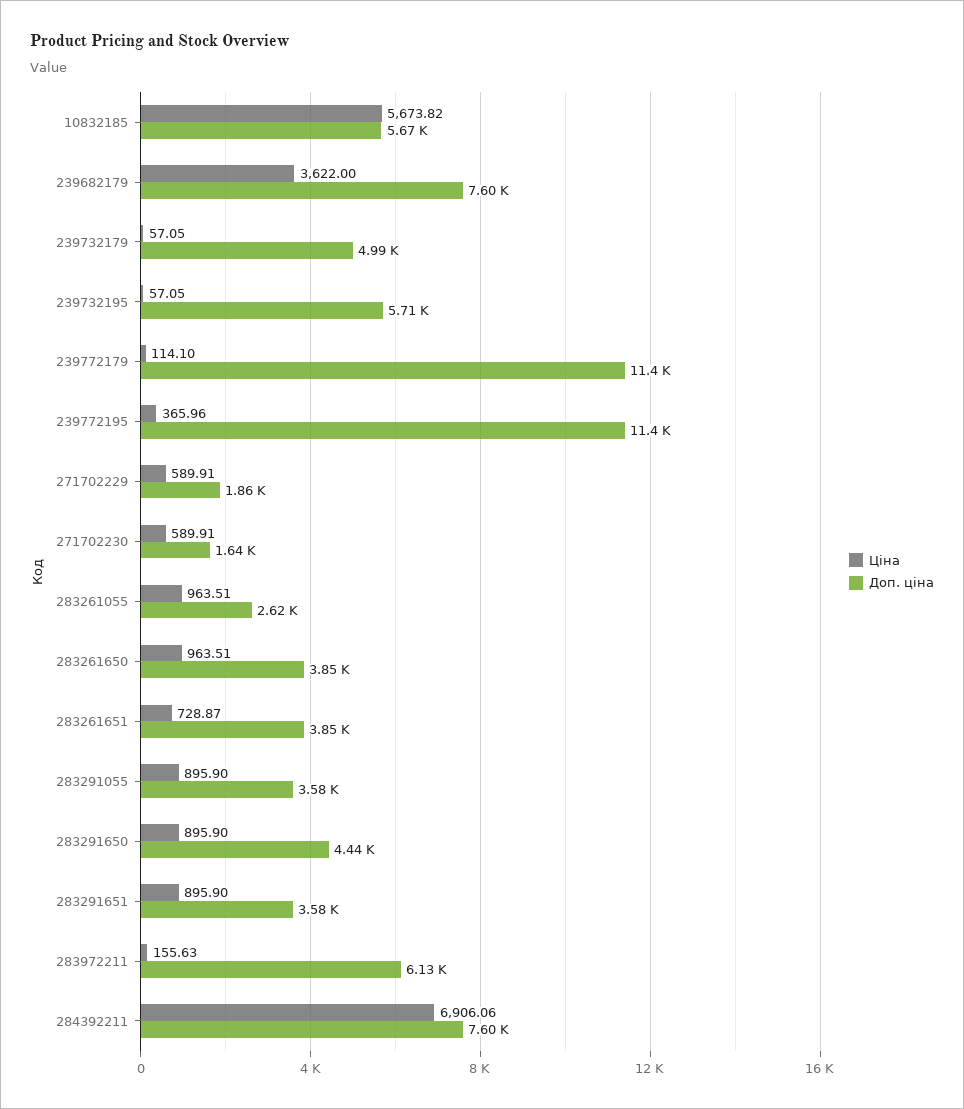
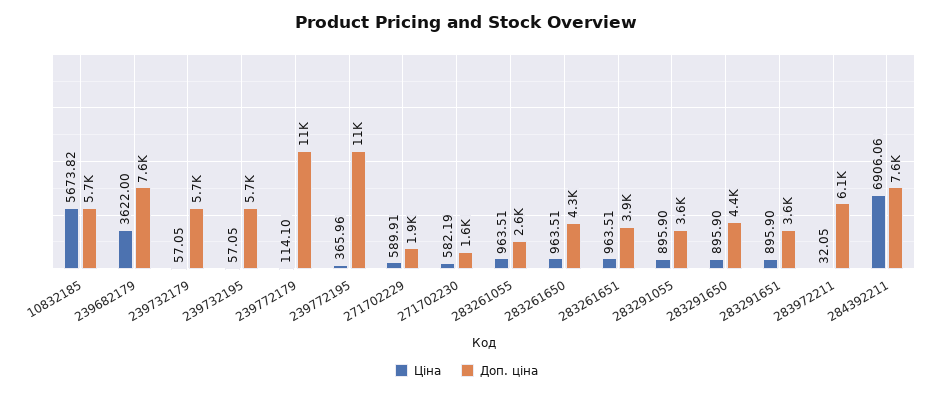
  {
    "Ціна": {
      "10832185": 5673.82,
      "239682179": 3622,
      "239732179": 57.05,
      "239732195": 57.05,
      "239772179": 114.1,
      "239772195": 365.96,
      "271702229": 589.91,
-     "271702230": 589.91,
+     "271702230": 582.19,
      "283261055": 963.51,
      "283261650": 963.51,
-     "283261651": 728.87,
+     "283261651": 963.51,
      "283291055": 895.9,
      "283291650": 895.9,
      "283291651": 895.9,
-     "283972211": 155.63,
+     "283972211": 32.05,
      "284392211": 6906.06
    },
    "Доп. ціна": {
      "10832185": 5670,
      "239682179": 7600,
-     "239732179": 4990,
+     "239732179": 5700,
      "239732195": 5710,
      "239772179": 11400,
      "239772195": 11400,
      "271702229": 1860,
      "271702230": 1640,
      "283261055": 2620,
-     "283261650": 3850,
+     "283261650": 4300,
      "283261651": 3850,
      "283291055": 3580,
      "283291650": 4440,
      "283291651": 3580,
      "283972211": 6130,
      "284392211": 7600
    }
  }

